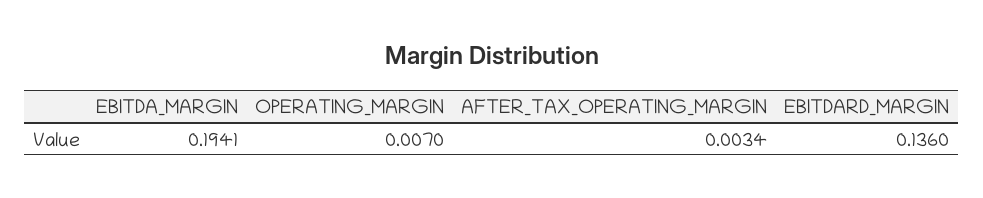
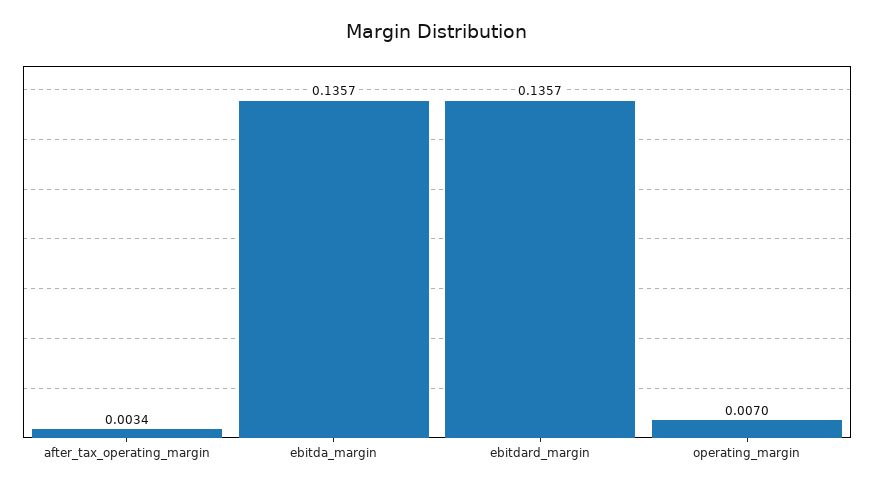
  {
-   "EBITDA_MARGIN": 0.1941,
+   "EBITDA_MARGIN": 0.1357,
    "OPERATING_MARGIN": 0.007,
    "AFTER_TAX_OPERATING_MARGIN": 0.0034,
-   "EBITDARD_MARGIN": 0.136
+   "EBITDARD_MARGIN": 0.1357
  }

